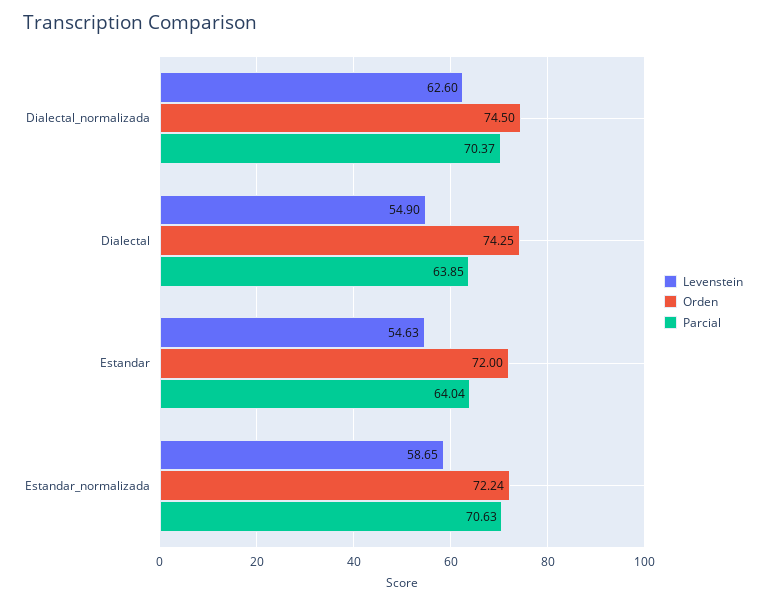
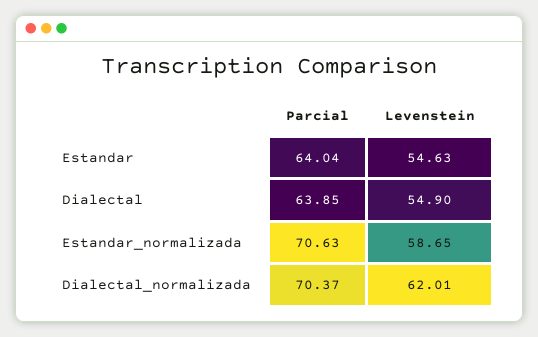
  {
    "Levenstein": {
-     "Dialectal_normalizada": 62.6,
+     "Dialectal_normalizada": 62.01,
      "Dialectal": 54.9,
      "Estandar": 54.63,
      "Estandar_normalizada": 58.65
    },
-   "Orden": {
-     "Dialectal_normalizada": 74.5,
-     "Dialectal": 74.25,
-     "Estandar": 72,
-     "Estandar_normalizada": 72.24
-   },
    "Parcial": {
      "Dialectal_normalizada": 70.37,
      "Dialectal": 63.85,
      "Estandar": 64.04,
      "Estandar_normalizada": 70.63
    }
  }

